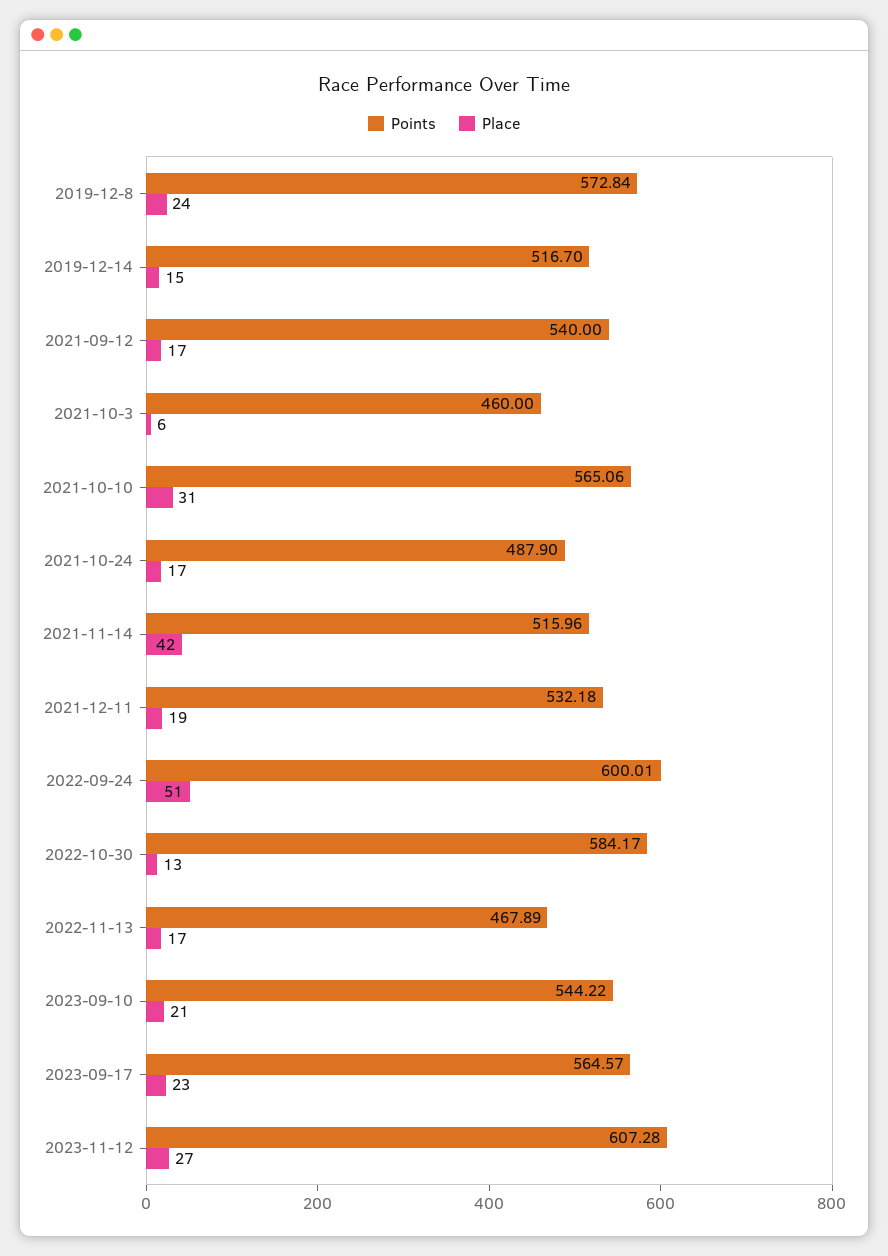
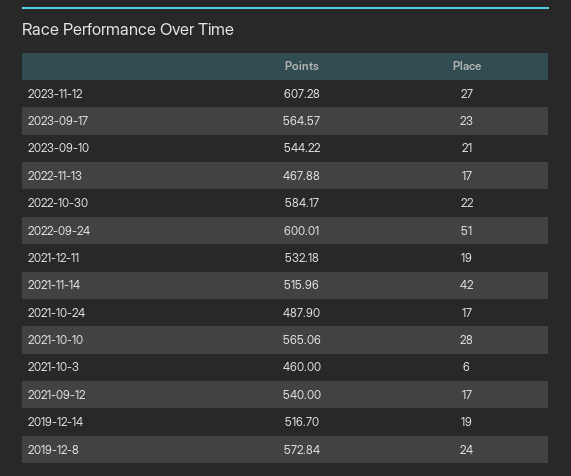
  {
    "Points": {
      "2019-12-8": 572.84,
      "2019-12-14": 516.7,
      "2021-09-12": 540,
      "2021-10-3": 460,
      "2021-10-10": 565.06,
      "2021-10-24": 487.9,
      "2021-11-14": 515.96,
      "2021-12-11": 532.18,
      "2022-09-24": 600.01,
      "2022-10-30": 584.17,
-     "2022-11-13": 467.89,
+     "2022-11-13": 467.88,
      "2023-09-10": 544.22,
      "2023-09-17": 564.57,
      "2023-11-12": 607.28
    },
    "Place": {
      "2019-12-8": 24,
-     "2019-12-14": 15,
+     "2019-12-14": 19,
      "2021-09-12": 17,
      "2021-10-3": 6,
-     "2021-10-10": 31,
+     "2021-10-10": 28,
      "2021-10-24": 17,
      "2021-11-14": 42,
      "2021-12-11": 19,
      "2022-09-24": 51,
-     "2022-10-30": 13,
+     "2022-10-30": 22,
      "2022-11-13": 17,
      "2023-09-10": 21,
      "2023-09-17": 23,
      "2023-11-12": 27
    }
  }

